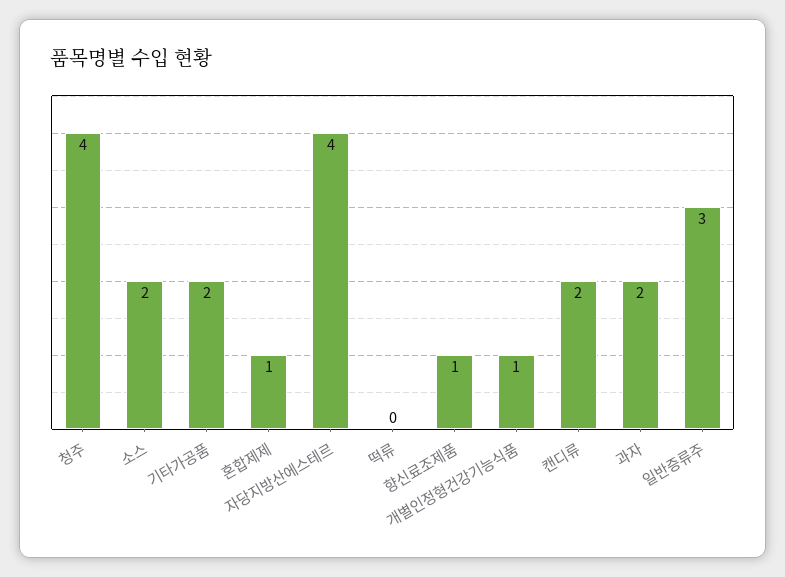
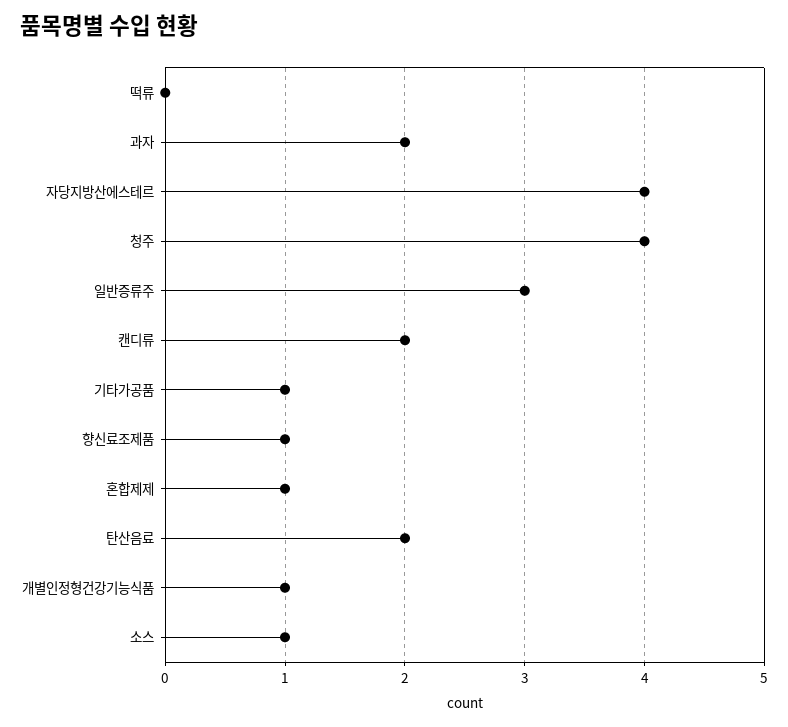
  {
    "청주": 4,
-   "소스": 2,
+   "소스": 1,
-   "기타가공품": 2,
+   "기타가공품": 1,
    "혼합제제": 1,
    "자당지방산에스테르": 4,
    "떡류": 0,
    "향신료조제품": 1,
    "개별인정형건강기능식품": 1,
    "캔디류": 2,
    "과자": 2,
-   "일반증류주": 3
+   "일반증류주": 3,
+   "탄산음료": 2
  }

